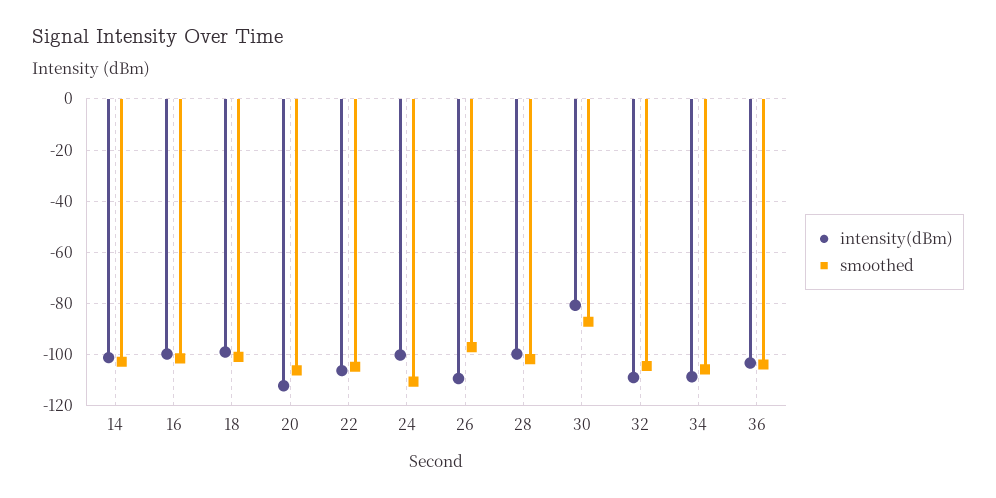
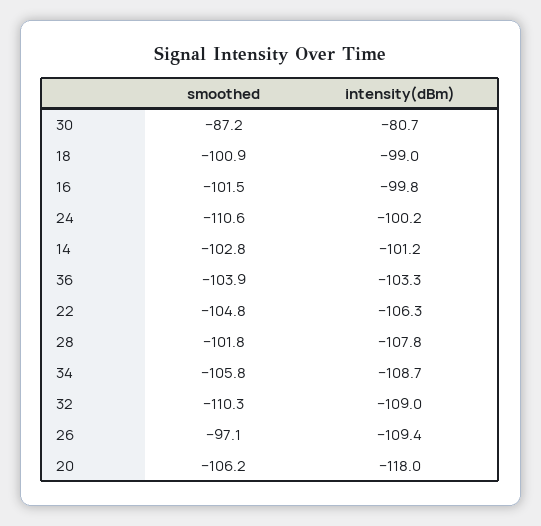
  {
    "intensity(dBm)": {
      "14": -101.2,
      "16": -99.8,
      "18": -99,
-     "20": -112.5,
+     "20": -118,
      "22": -106.3,
      "24": -100.2,
      "26": -109.4,
-     "28": -100,
+     "28": -107.8,
      "30": -80.7,
      "32": -109,
      "34": -108.7,
      "36": -103.3
    },
    "smoothed": {
      "14": -102.8,
      "16": -101.5,
      "18": -100.9,
      "20": -106.2,
      "22": -104.8,
      "24": -110.6,
      "26": -97.1,
      "28": -101.8,
      "30": -87.2,
-     "32": -105,
+     "32": -110.3,
      "34": -105.8,
      "36": -103.9
    }
  }

